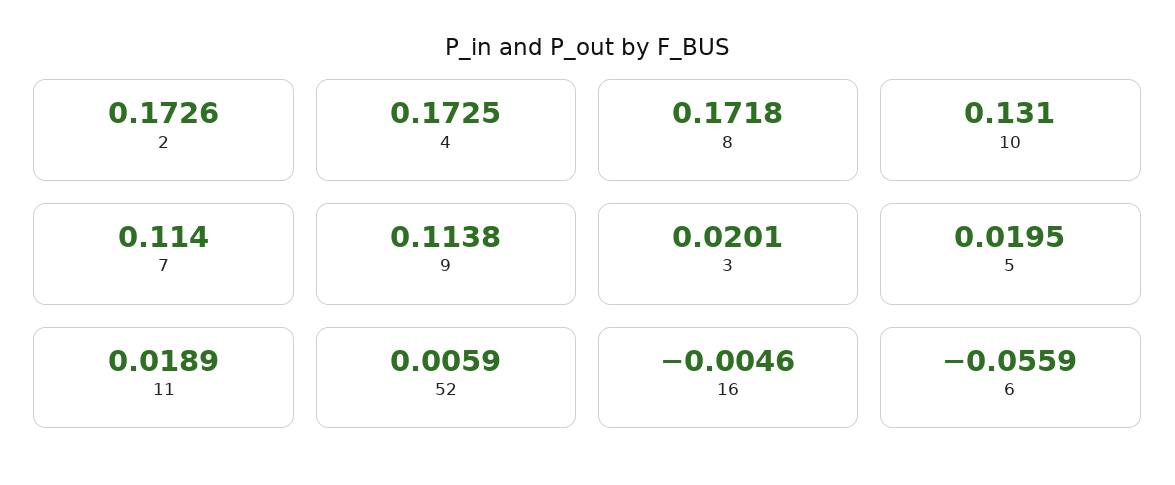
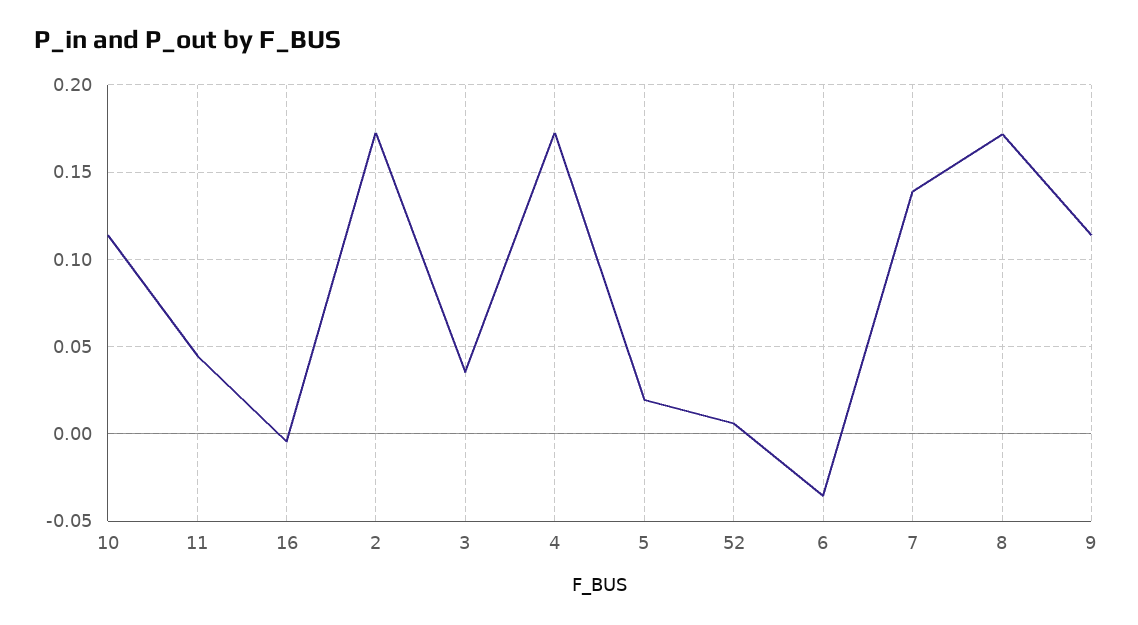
  {
    "2": 0.1726,
    "4": 0.1725,
    "8": 0.1718,
-   "10": 0.131,
+   "10": 0.115,
-   "7": 0.114,
+   "7": 0.14,
    "9": 0.1138,
-   "3": 0.0201,
+   "3": 0.035,
    "5": 0.0195,
-   "11": 0.0189,
+   "11": 0.045,
    "52": 0.0059,
    "16": -0.0046,
-   "6": -0.0559
+   "6": -0.035
  }

